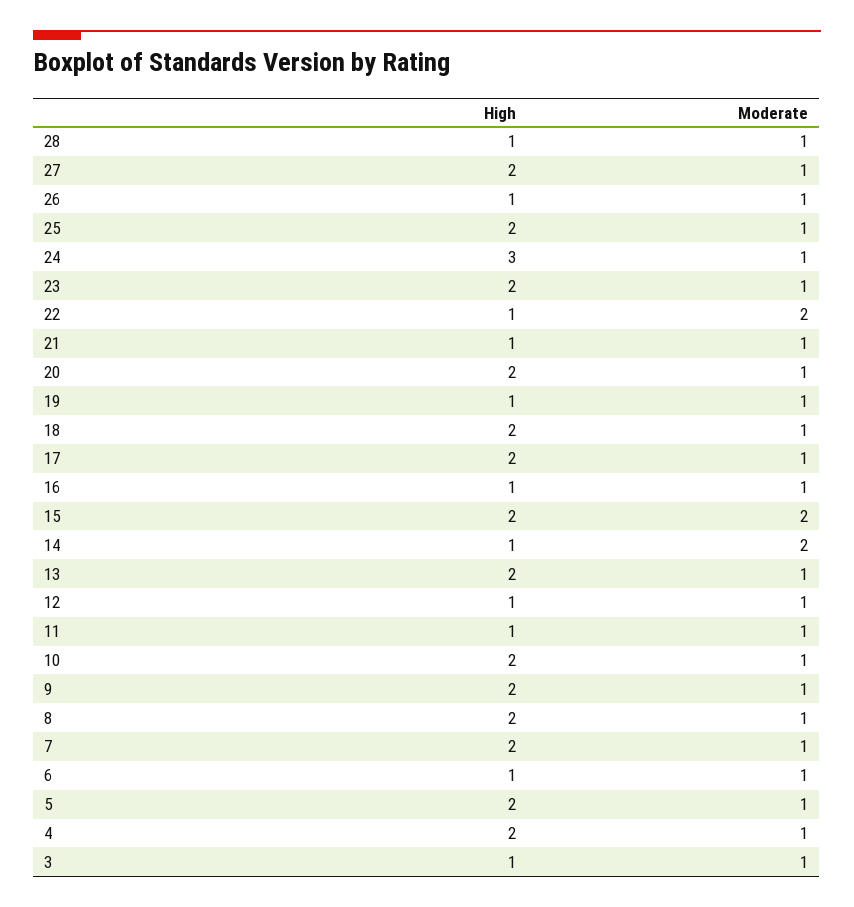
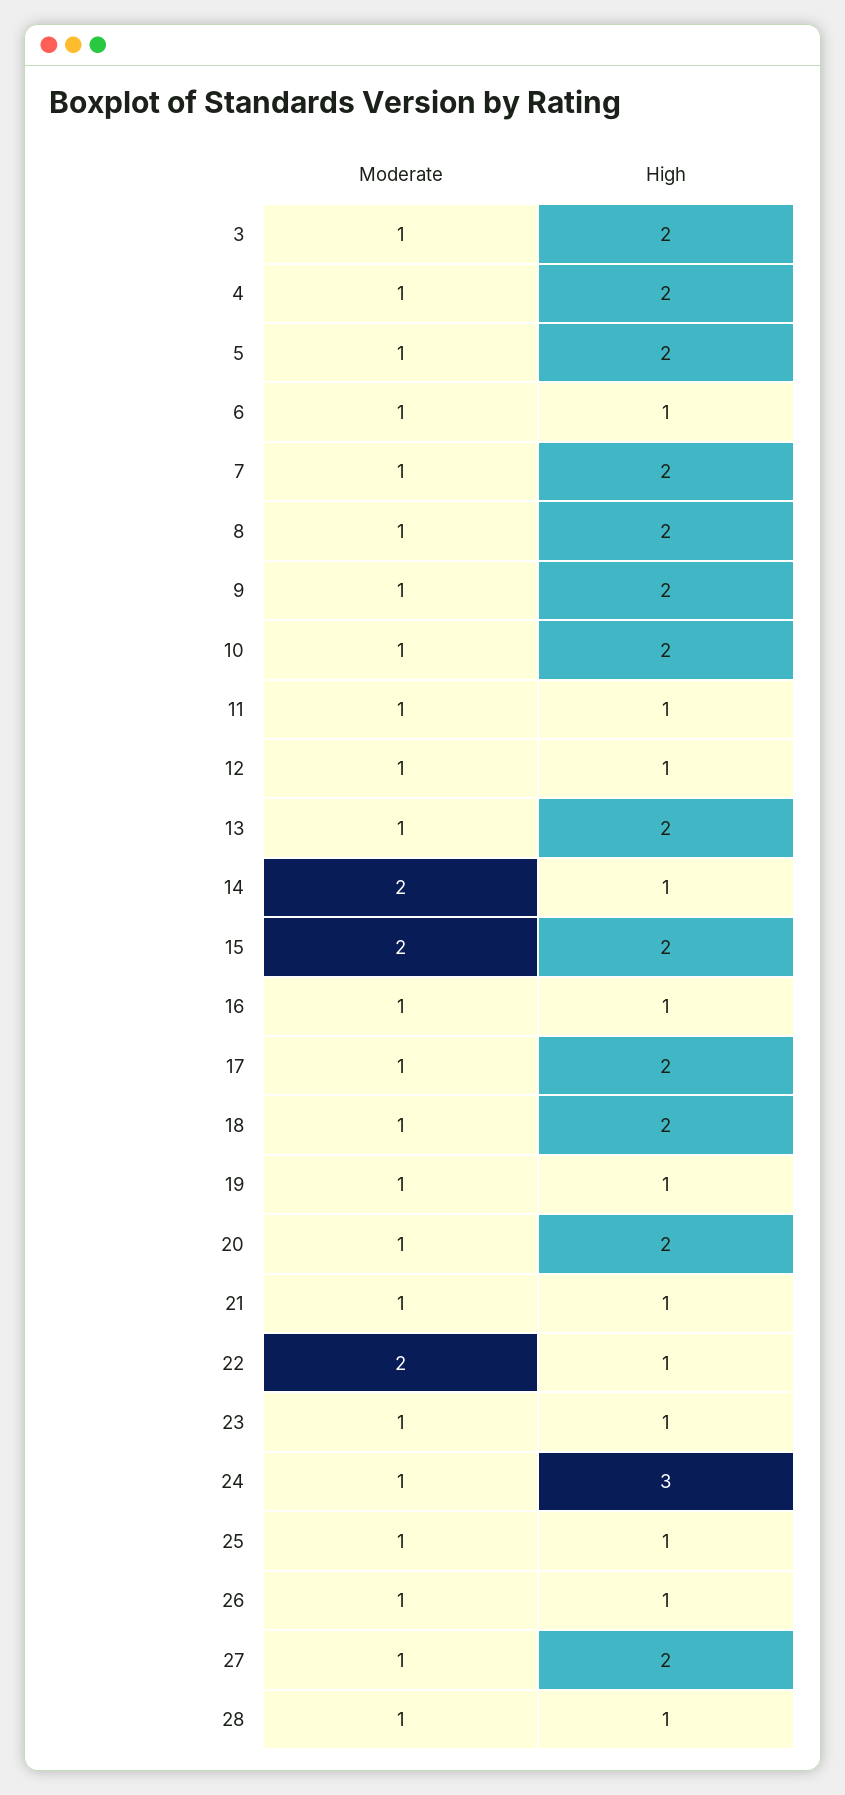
  {
    "High": {
      "28": 1,
      "27": 2,
      "26": 1,
-     "25": 2,
+     "25": 1,
      "24": 3,
-     "23": 2,
+     "23": 1,
      "22": 1,
      "21": 1,
      "20": 2,
      "19": 1,
      "18": 2,
      "17": 2,
      "16": 1,
      "15": 2,
      "14": 1,
      "13": 2,
      "12": 1,
      "11": 1,
      "10": 2,
      "9": 2,
      "8": 2,
      "7": 2,
      "6": 1,
      "5": 2,
      "4": 2,
-     "3": 1
+     "3": 2
    },
    "Moderate": {
      "28": 1,
      "27": 1,
      "26": 1,
      "25": 1,
      "24": 1,
      "23": 1,
      "22": 2,
      "21": 1,
      "20": 1,
      "19": 1,
      "18": 1,
      "17": 1,
      "16": 1,
      "15": 2,
      "14": 2,
      "13": 1,
      "12": 1,
      "11": 1,
      "10": 1,
      "9": 1,
      "8": 1,
      "7": 1,
      "6": 1,
      "5": 1,
      "4": 1,
      "3": 1
    }
  }

